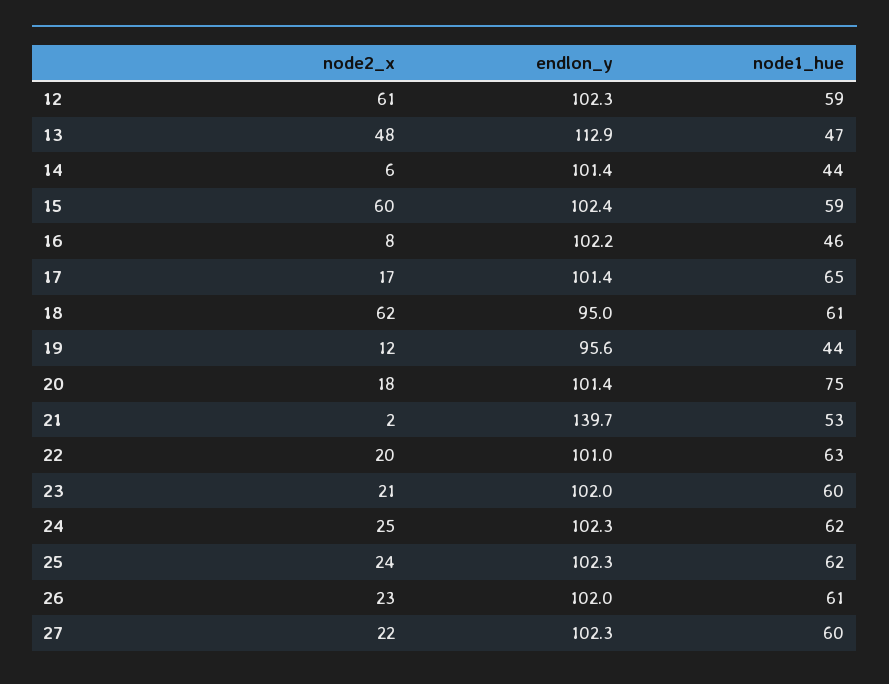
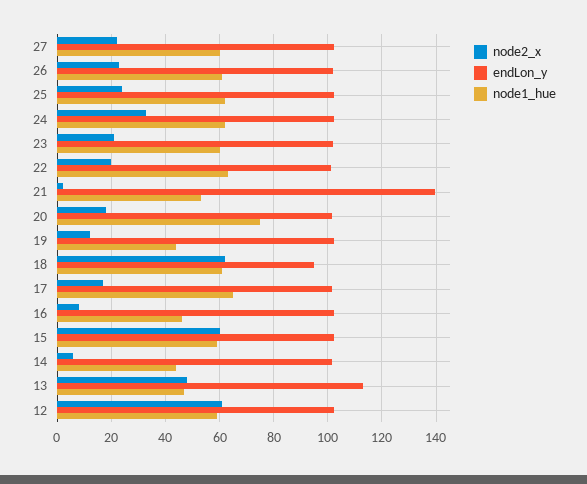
  {
    "node2_x": {
      "12": 61,
      "13": 48,
      "14": 6,
      "15": 60,
      "16": 8,
      "17": 17,
      "18": 62,
      "19": 12,
      "20": 18,
      "21": 2,
      "22": 20,
      "23": 21,
-     "24": 25,
+     "24": 32.5,
      "25": 24,
      "26": 23,
      "27": 22
    },
    "endlon_y": {
      "12": 102.3,
      "13": 112.9,
      "14": 101.4,
      "15": 102.4,
      "16": 102.2,
      "17": 101.4,
      "18": 95,
-     "19": 95.6,
+     "19": 102.5,
      "20": 101.4,
      "21": 139.7,
      "22": 101,
      "23": 102,
      "24": 102.3,
      "25": 102.3,
      "26": 102,
      "27": 102.3
    },
    "node1_hue": {
      "12": 59,
      "13": 47,
      "14": 44,
      "15": 59,
      "16": 46,
      "17": 65,
      "18": 61,
      "19": 44,
      "20": 75,
      "21": 53,
      "22": 63,
      "23": 60,
      "24": 62,
      "25": 62,
      "26": 61,
      "27": 60
    }
  }

